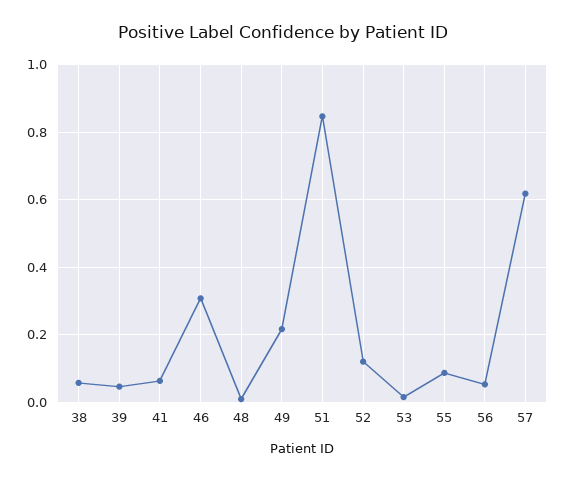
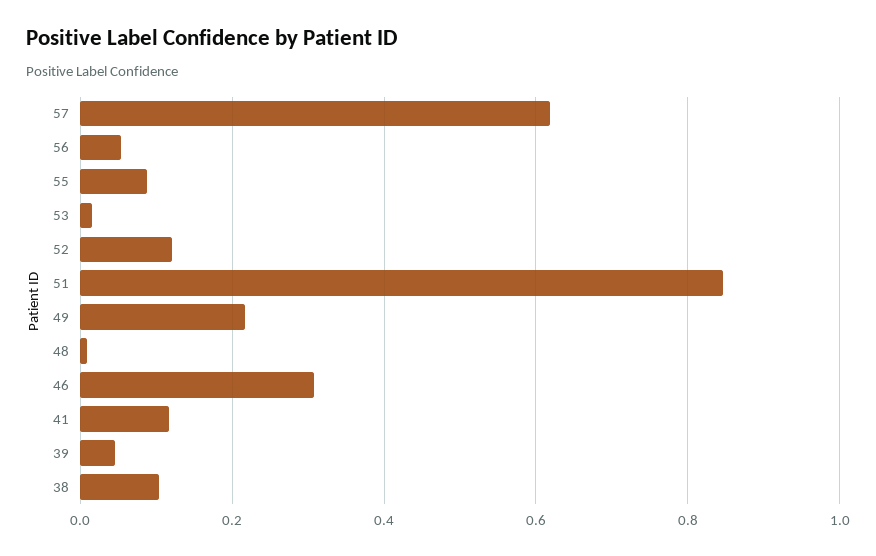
  {
-   "38": 0.06,
+   "38": 0.1,
    "39": 0.04,
-   "41": 0.06,
+   "41": 0.12,
    "46": 0.3,
    "48": 0,
    "49": 0.22,
    "51": 0.84,
    "52": 0.12,
    "53": 0.02,
    "55": 0.08,
    "56": 0.06,
    "57": 0.62
  }

